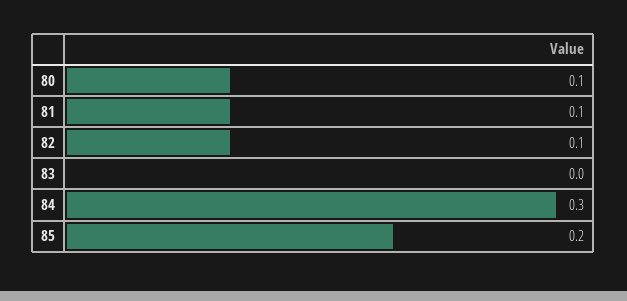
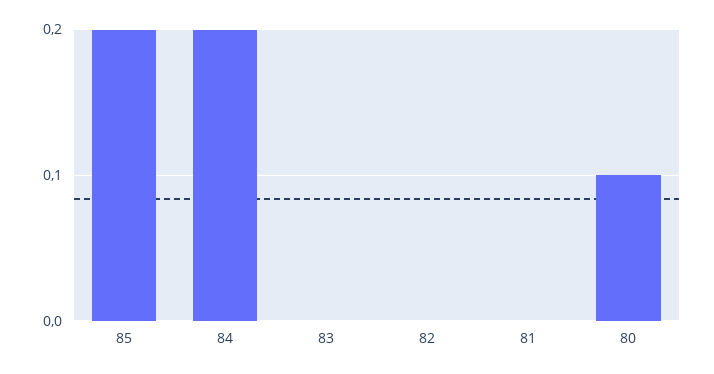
  {
    "80": 0.1,
-   "81": 0.1,
+   "81": 0,
-   "82": 0.1,
+   "82": 0,
    "83": 0,
-   "84": 0.3,
+   "84": 0.2,
    "85": 0.2
  }

